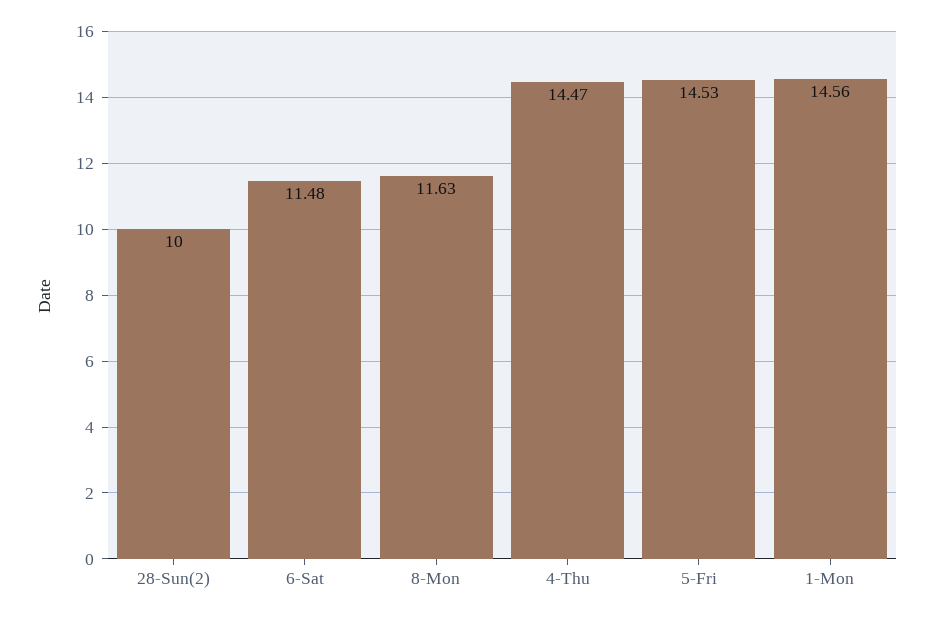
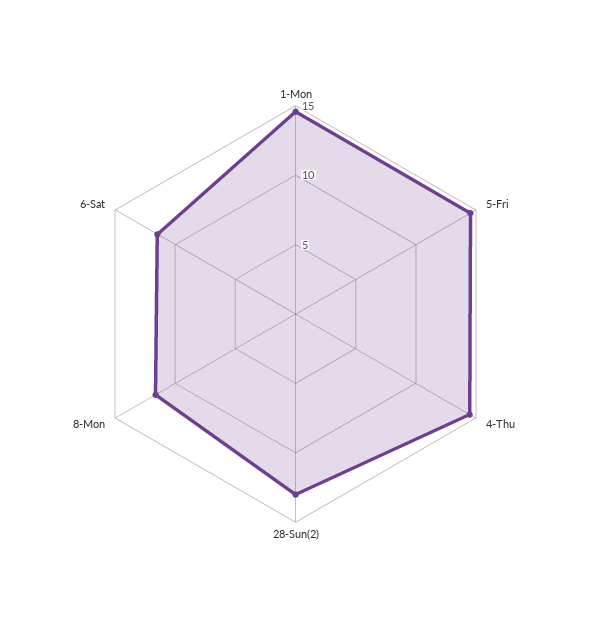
  {
-   "28-Sun(2)": 10,
+   "28-Sun(2)": 13,
    "6-Sat": 11.48,
    "8-Mon": 11.63,
    "4-Thu": 14.47,
    "5-Fri": 14.53,
    "1-Mon": 14.56
  }

